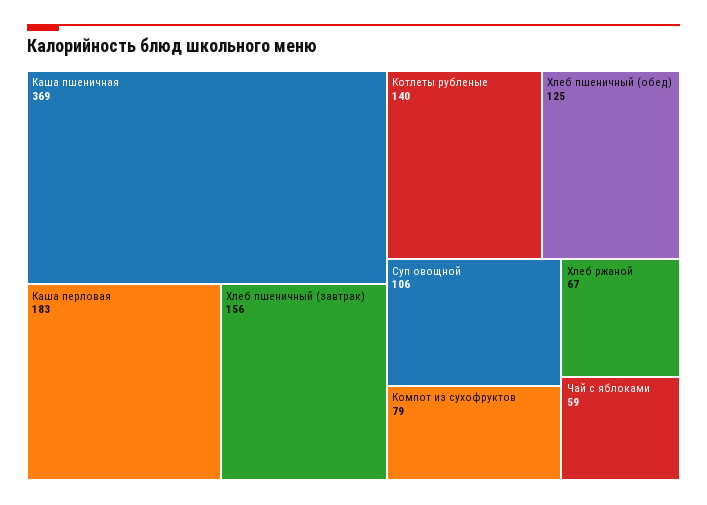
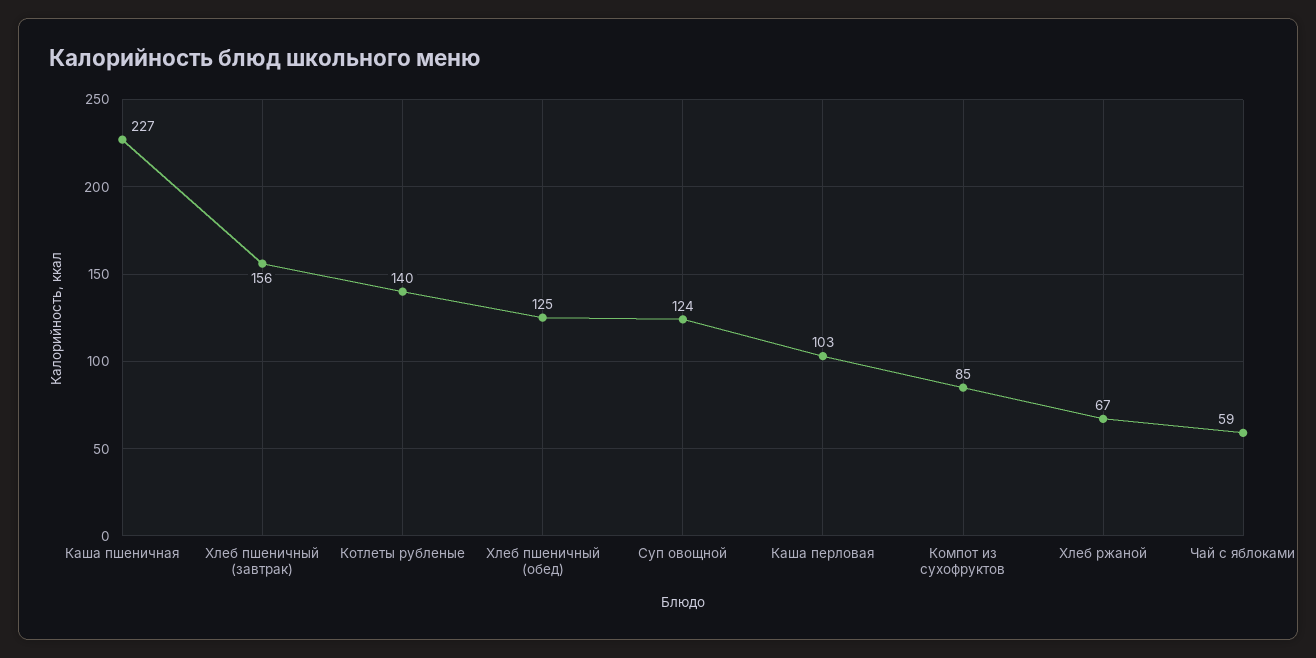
  {
-   "Каша пшеничная": 369,
+   "Каша пшеничная": 227,
-   "Каша перловая": 183,
+   "Каша перловая": 103,
    "Хлеб пшеничный (завтрак)": 156,
    "Котлеты рубленые": 140,
    "Хлеб пшеничный (обед)": 125,
-   "Суп овощной": 106,
+   "Суп овощной": 124,
-   "Компот из сухофруктов": 79,
+   "Компот из сухофруктов": 85,
    "Хлеб ржаной": 67,
    "Чай с яблоками": 59
  }

